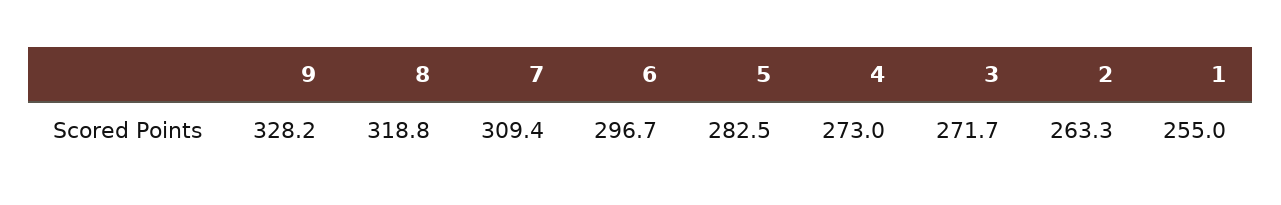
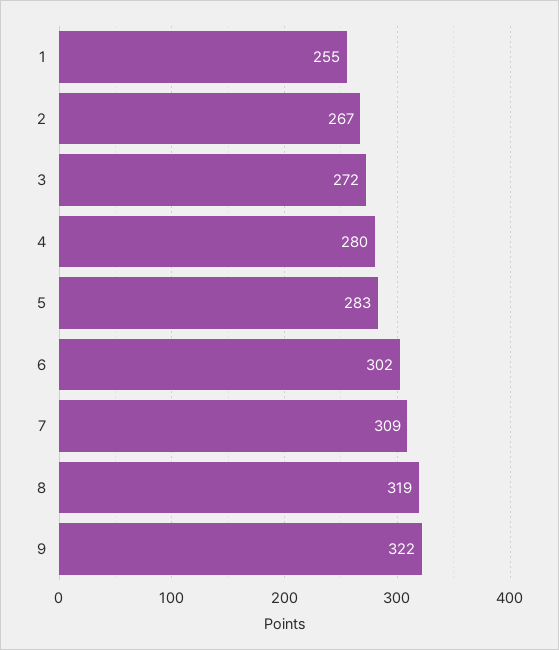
  {
-   "9": 328.2,
+   "9": 322,
    "8": 318.8,
    "7": 309.4,
-   "6": 296.7,
+   "6": 302,
    "5": 282.5,
-   "4": 273,
+   "4": 280,
    "3": 271.7,
-   "2": 263.3,
+   "2": 267,
    "1": 255
  }

